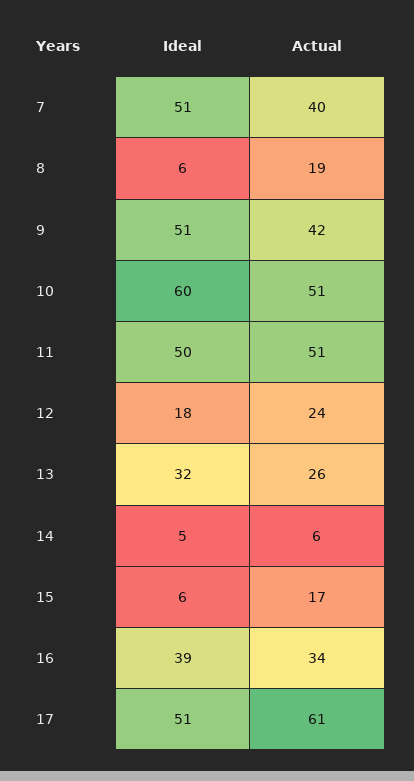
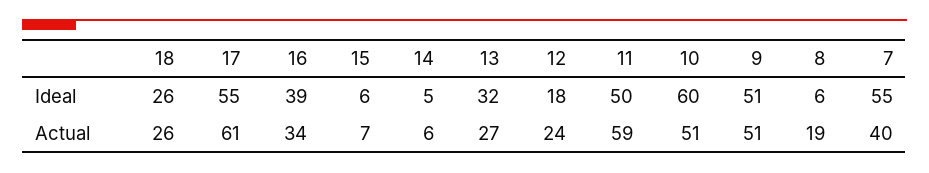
  {
    "Ideal": {
-     "7": 51,
+     "7": 55,
      "8": 6,
      "9": 51,
      "10": 60,
      "11": 50,
      "12": 18,
      "13": 32,
      "14": 5,
      "15": 6,
      "16": 39,
-     "17": 51
+     "17": 55,
+     "18": 26
    },
    "Actual": {
      "7": 40,
      "8": 19,
-     "9": 42,
+     "9": 51,
      "10": 51,
-     "11": 51,
+     "11": 59,
      "12": 24,
-     "13": 26,
+     "13": 27,
      "14": 6,
-     "15": 17,
+     "15": 7,
      "16": 34,
-     "17": 61
+     "17": 61,
+     "18": 26
    }
  }

